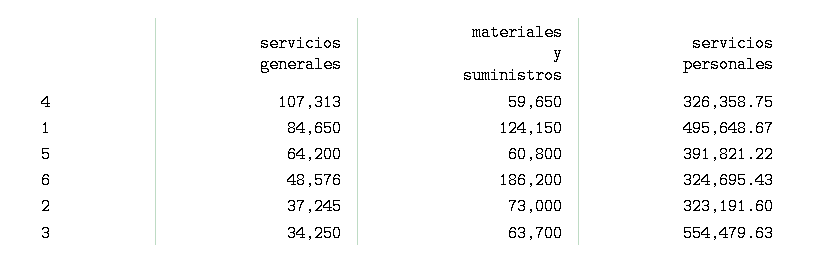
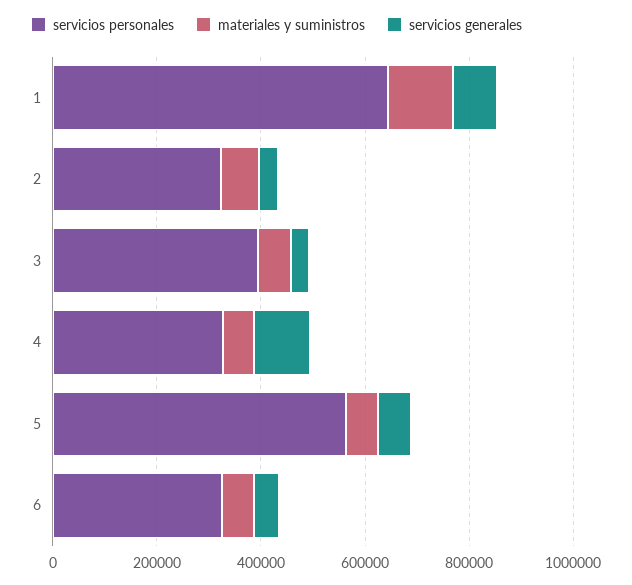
  {
    "servicios generales": {
      "4": 107313,
      "1": 84650,
      "5": 64200,
      "6": 48576,
      "2": 37245,
      "3": 34250
    },
    "materiales y suministros": {
      "4": 59650,
      "1": 124150,
      "5": 60800,
-     "6": 186200,
+     "6": 50000,
      "2": 73000,
      "3": 63700
    },
    "servicios personales": {
      "4": 326358.75,
-     "1": 495648.67,
+     "1": 650000,
-     "5": 391821.22,
+     "5": 550000,
      "6": 324695.43,
      "2": 323191.6,
-     "3": 554479.63
+     "3": 400000
    }
  }

